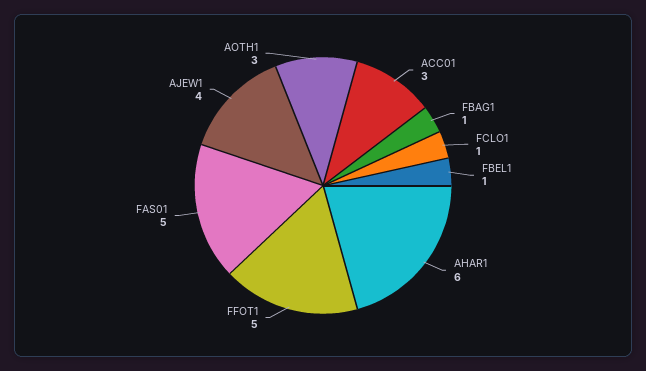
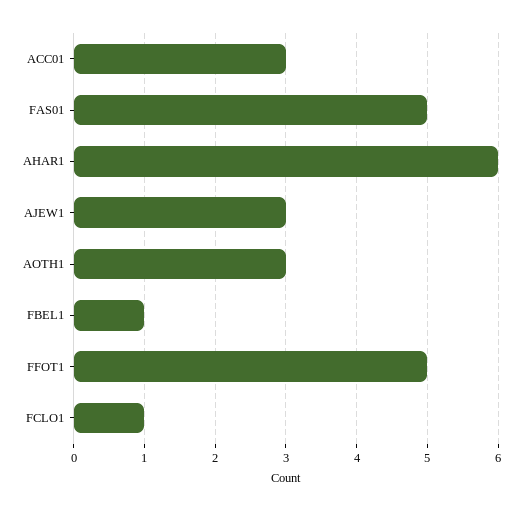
  {
    "ACC01": 3,
-   "FBAG1": 1,
    "FCLO1": 1,
    "FBEL1": 1,
    "AHAR1": 6,
    "FFOT1": 5,
    "FAS01": 5,
-   "AJEW1": 4,
+   "AJEW1": 3,
    "AOTH1": 3
  }

